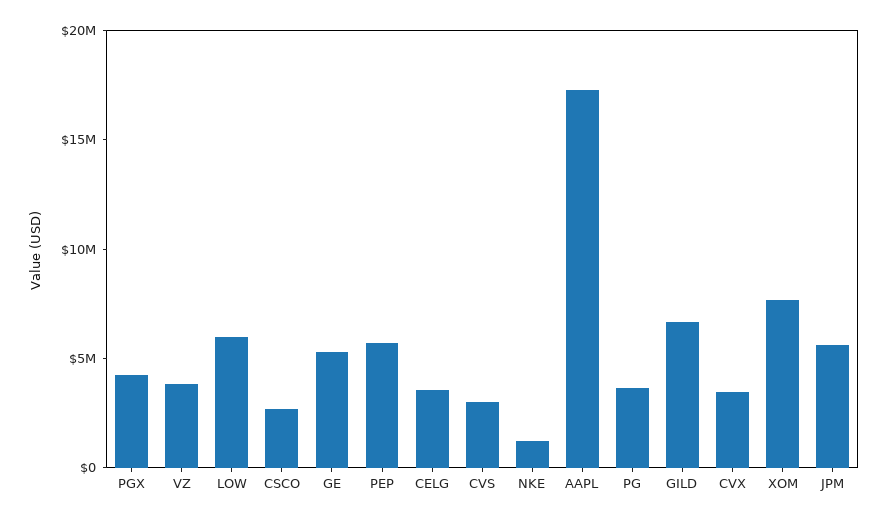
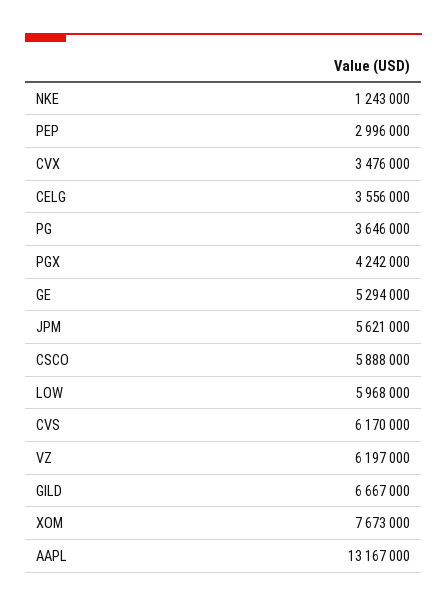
  {
    "PGX": 4242000,
-   "VZ": 4000000,
+   "VZ": 6197000,
    "LOW": 5968000,
-   "CSCO": 3000000,
+   "CSCO": 5888000,
    "GE": 5294000,
-   "PEP": 6000000,
+   "PEP": 2996000,
    "CELG": 3556000,
-   "CVS": 3000000,
+   "CVS": 6170000,
    "NKE": 1243000,
-   "AAPL": 17000000,
+   "AAPL": 13167000,
    "PG": 3646000,
    "GILD": 6667000,
    "CVX": 3476000,
    "XOM": 7673000,
    "JPM": 5621000
  }

